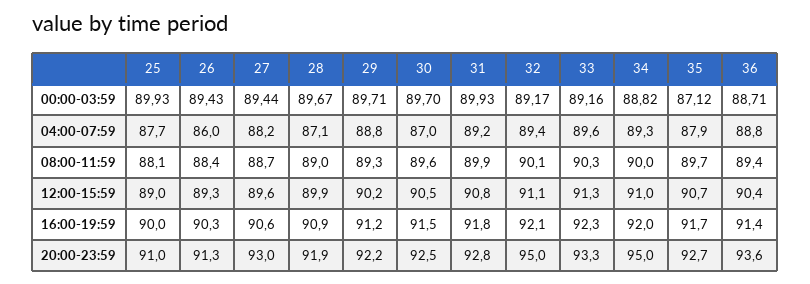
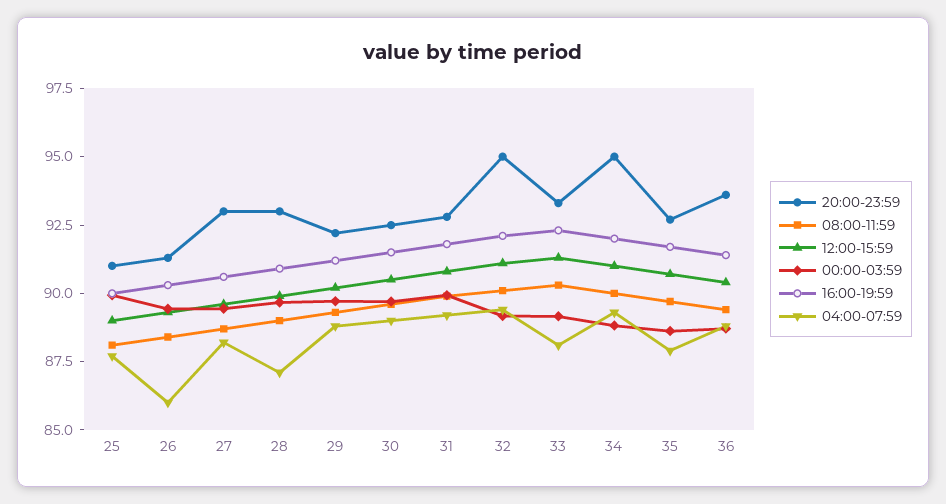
  {
    "00:00-03:59": {
      "25": 89.93,
      "26": 89.43,
      "27": 89.44,
      "28": 89.67,
      "29": 89.71,
      "30": 89.7,
      "31": 89.93,
      "32": 89.17,
      "33": 89.16,
      "34": 88.82,
-     "35": 87.12,
+     "35": 88.5,
      "36": 88.71
    },
    "04:00-07:59": {
      "25": 87.7,
      "26": 86,
      "27": 88.2,
      "28": 87.1,
      "29": 88.8,
-     "30": 87,
+     "30": 89,
      "31": 89.2,
      "32": 89.4,
-     "33": 89.6,
+     "33": 88,
      "34": 89.3,
      "35": 87.9,
      "36": 88.8
    },
    "08:00-11:59": {
      "25": 88.1,
      "26": 88.4,
      "27": 88.7,
      "28": 89,
      "29": 89.3,
      "30": 89.6,
      "31": 89.9,
      "32": 90.1,
      "33": 90.3,
      "34": 90,
      "35": 89.7,
      "36": 89.4
    },
    "12:00-15:59": {
      "25": 89,
      "26": 89.3,
      "27": 89.6,
      "28": 89.9,
      "29": 90.2,
      "30": 90.5,
      "31": 90.8,
      "32": 91.1,
      "33": 91.3,
      "34": 91,
      "35": 90.7,
      "36": 90.4
    },
    "16:00-19:59": {
      "25": 90,
      "26": 90.3,
      "27": 90.6,
      "28": 90.9,
      "29": 91.2,
      "30": 91.5,
      "31": 91.8,
      "32": 92.1,
      "33": 92.3,
      "34": 92,
      "35": 91.7,
      "36": 91.4
    },
    "20:00-23:59": {
      "25": 91,
      "26": 91.3,
      "27": 93,
-     "28": 91.9,
+     "28": 93,
      "29": 92.2,
      "30": 92.5,
      "31": 92.8,
      "32": 95,
      "33": 93.3,
      "34": 95,
      "35": 92.7,
      "36": 93.6
    }
  }

